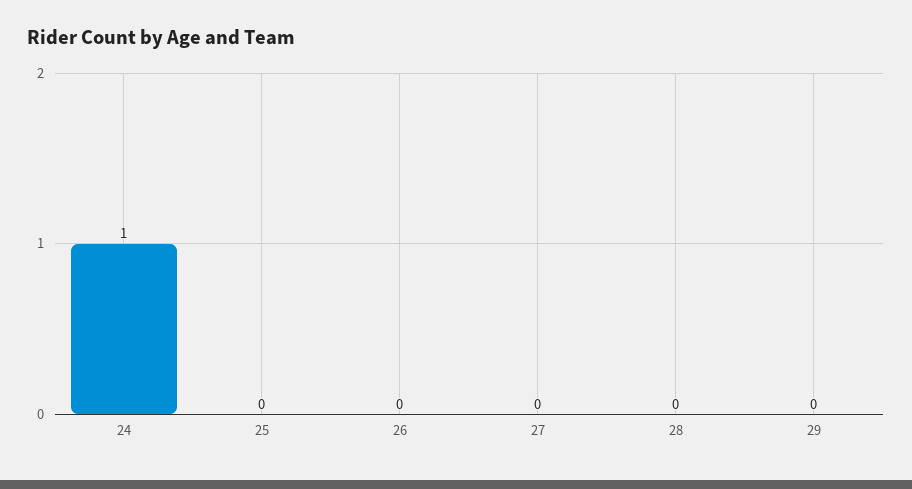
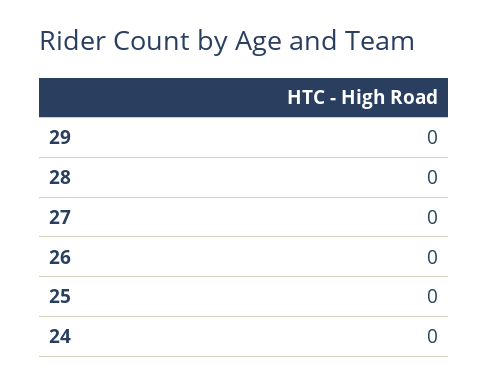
  {
-   "24": 1,
+   "24": 0,
    "25": 0,
    "26": 0,
    "27": 0,
    "28": 0,
    "29": 0
  }

